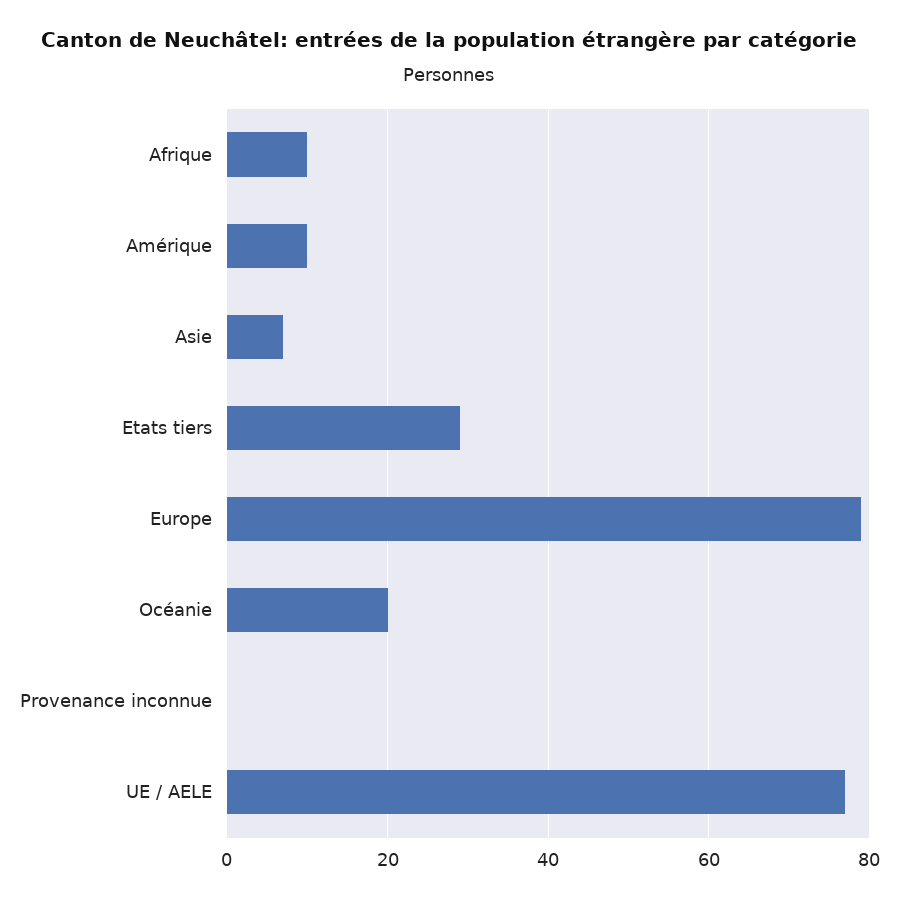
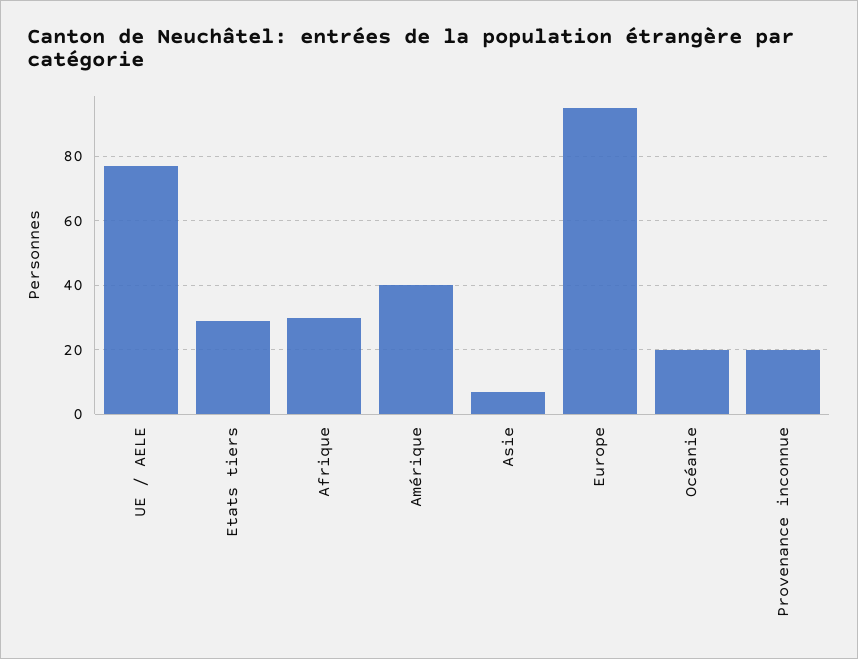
  {
-   "Afrique": 10,
+   "Afrique": 30,
-   "Amérique": 10,
+   "Amérique": 40,
    "Asie": 5,
    "Etats tiers": 30,
-   "Europe": 80,
+   "Europe": 95,
    "Océanie": 20,
-   "Provenance inconnue": 0,
+   "Provenance inconnue": 20,
    "UE / AELE": 75
  }

